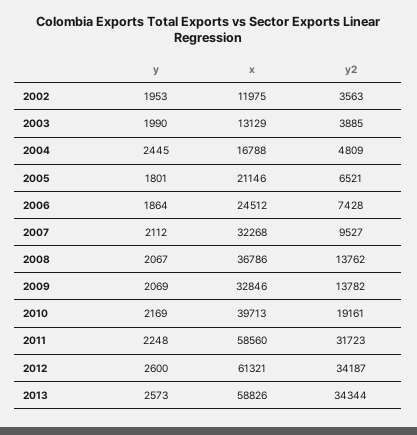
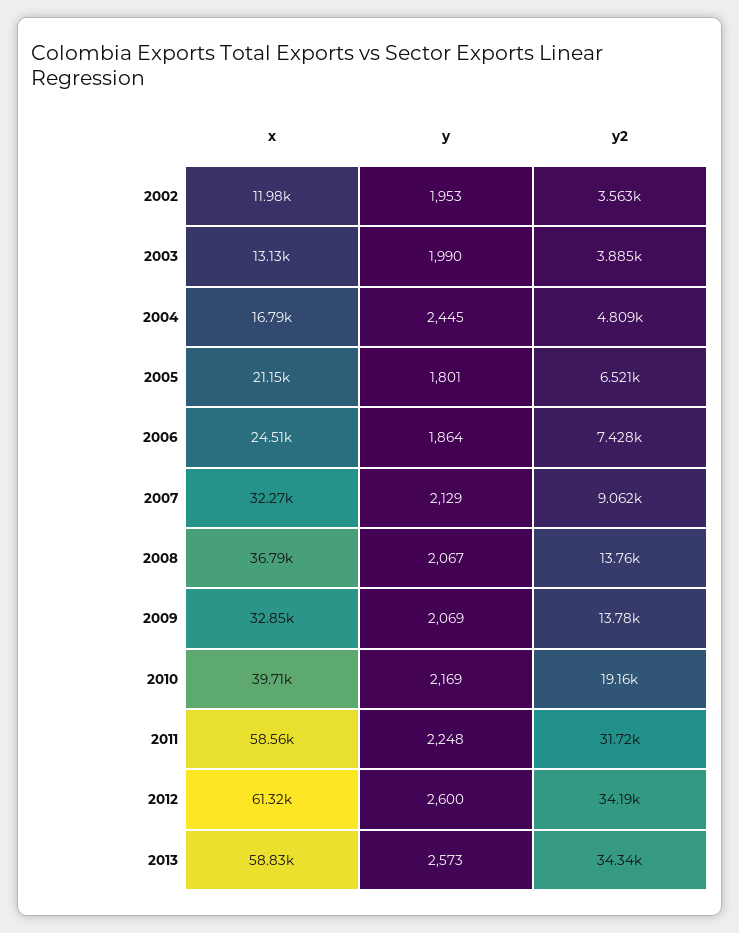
  {
    "y": {
      "2002": 1953,
      "2003": 1990,
      "2004": 2445,
      "2005": 1801,
      "2006": 1864,
-     "2007": 2112,
+     "2007": 2129,
      "2008": 2067,
      "2009": 2069,
      "2010": 2169,
      "2011": 2248,
      "2012": 2600,
      "2013": 2573
    },
    "x": {
      "2002": 11975,
      "2003": 13129,
      "2004": 16788,
      "2005": 21146,
      "2006": 24512,
      "2007": 32268,
      "2008": 36786,
      "2009": 32846,
      "2010": 39713,
      "2011": 58560,
      "2012": 61321,
      "2013": 58826
    },
    "y2": {
      "2002": 3563,
      "2003": 3885,
      "2004": 4809,
      "2005": 6521,
      "2006": 7428,
-     "2007": 9527,
+     "2007": 9062,
      "2008": 13762,
      "2009": 13782,
      "2010": 19161,
      "2011": 31723,
      "2012": 34187,
      "2013": 34344
    }
  }

